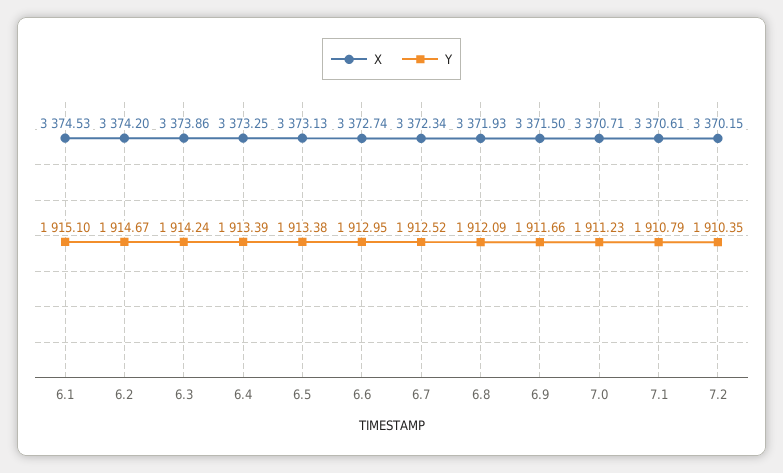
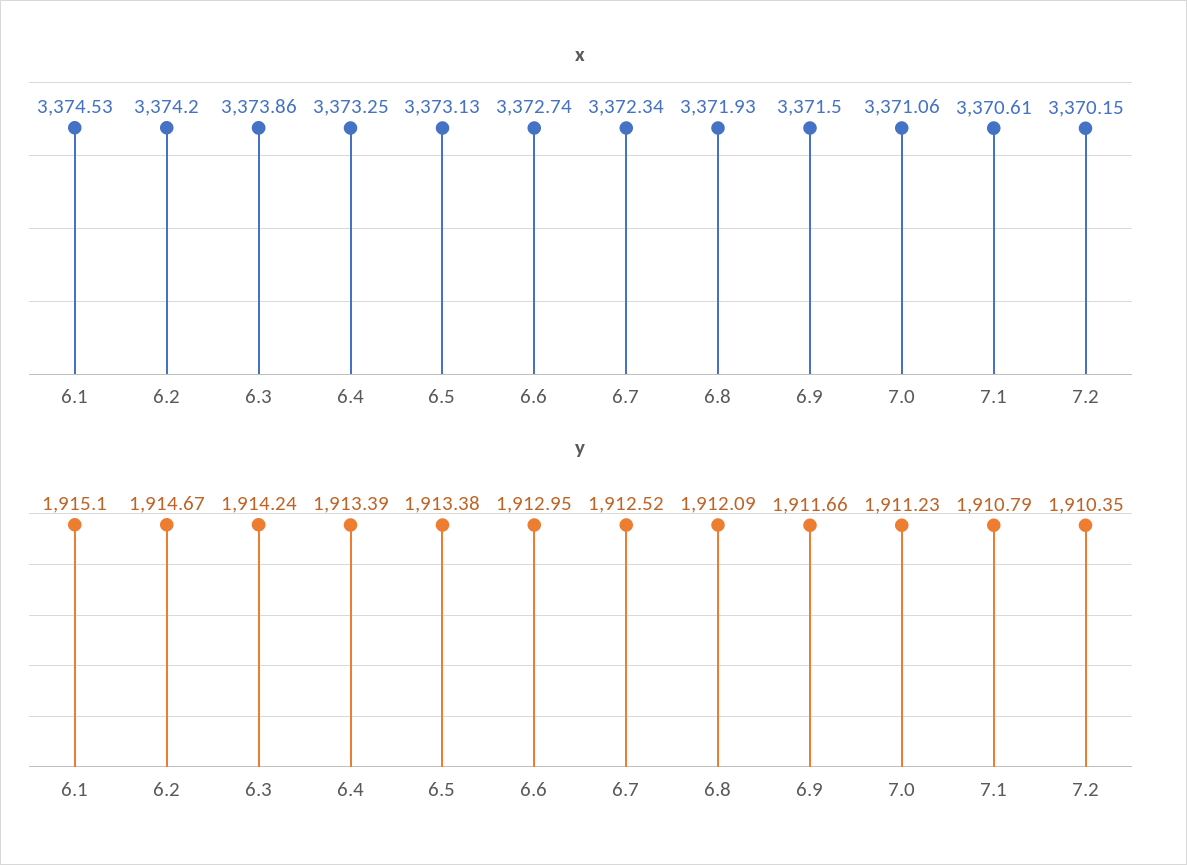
  {
    "X": {
      "6.1": 3374.53,
      "6.2": 3374.2,
      "6.3": 3373.86,
      "6.4": 3373.25,
      "6.5": 3373.13,
      "6.6": 3372.74,
      "6.7": 3372.34,
      "6.8": 3371.93,
      "6.9": 3371.5,
-     "7.0": 3370.71,
+     "7.0": 3371.06,
      "7.1": 3370.61,
      "7.2": 3370.15
    },
    "Y": {
      "6.1": 1915.1,
      "6.2": 1914.67,
      "6.3": 1914.24,
      "6.4": 1913.39,
      "6.5": 1913.38,
      "6.6": 1912.95,
      "6.7": 1912.52,
      "6.8": 1912.09,
      "6.9": 1911.66,
      "7.0": 1911.23,
      "7.1": 1910.79,
      "7.2": 1910.35
    }
  }

